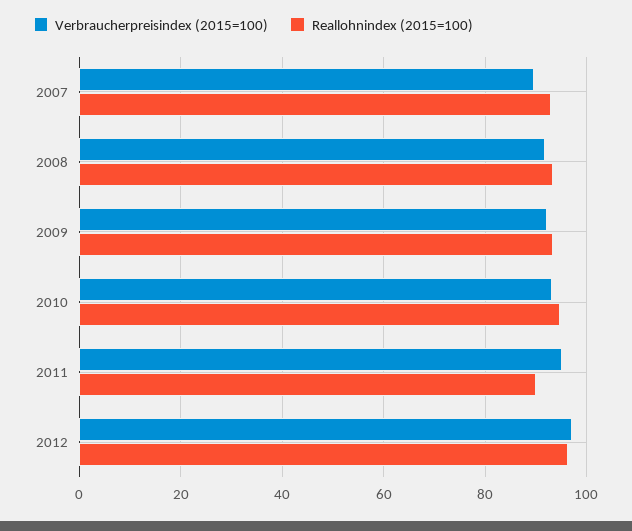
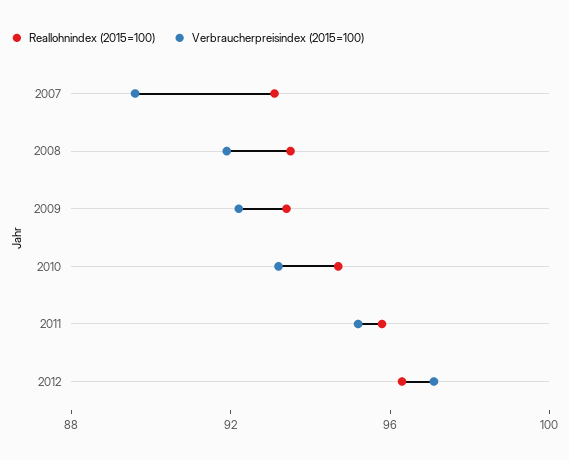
  {
    "Verbraucherpreisindex (2015=100)": {
      "2007": 90,
      "2008": 92,
      "2009": 92,
      "2010": 93,
      "2011": 95,
      "2012": 97
    },
    "Reallohnindex (2015=100)": {
      "2007": 93,
      "2008": 94,
      "2009": 93,
      "2010": 95,
-     "2011": 90,
+     "2011": 96,
      "2012": 96
    }
  }

